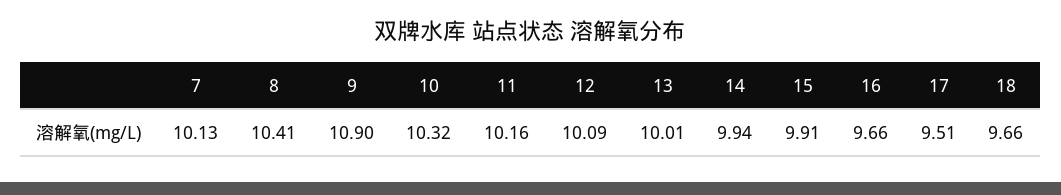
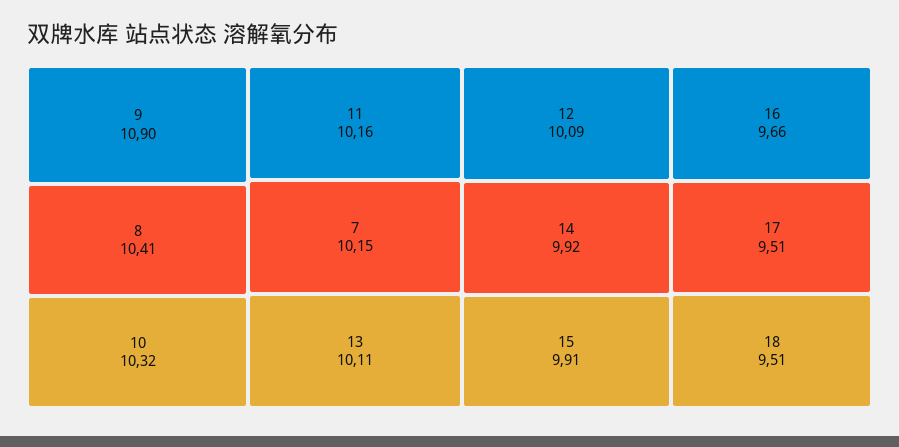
  {
-   "7": 10.13,
+   "7": 10.15,
    "8": 10.41,
    "9": 10.9,
    "10": 10.32,
    "11": 10.16,
    "12": 10.09,
-   "13": 10.01,
+   "13": 10.11,
-   "14": 9.94,
+   "14": 9.92,
    "15": 9.91,
    "16": 9.66,
    "17": 9.51,
-   "18": 9.66
+   "18": 9.51
  }

